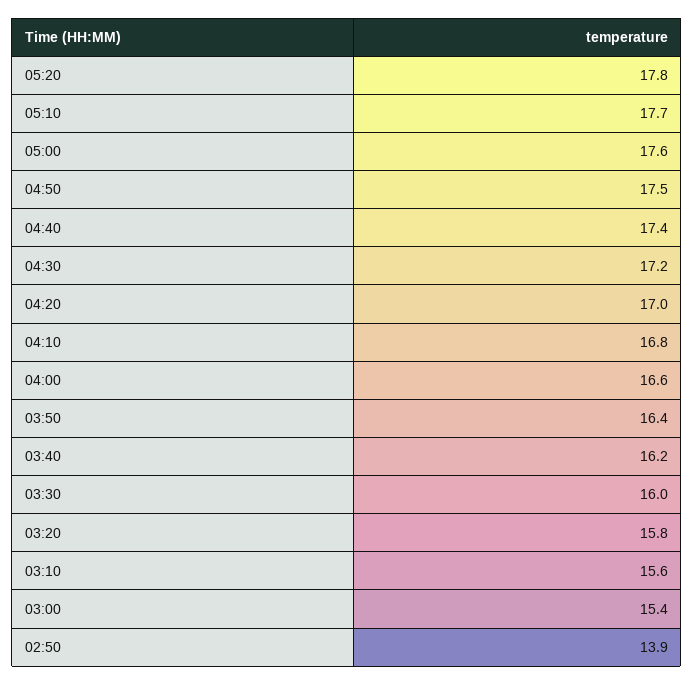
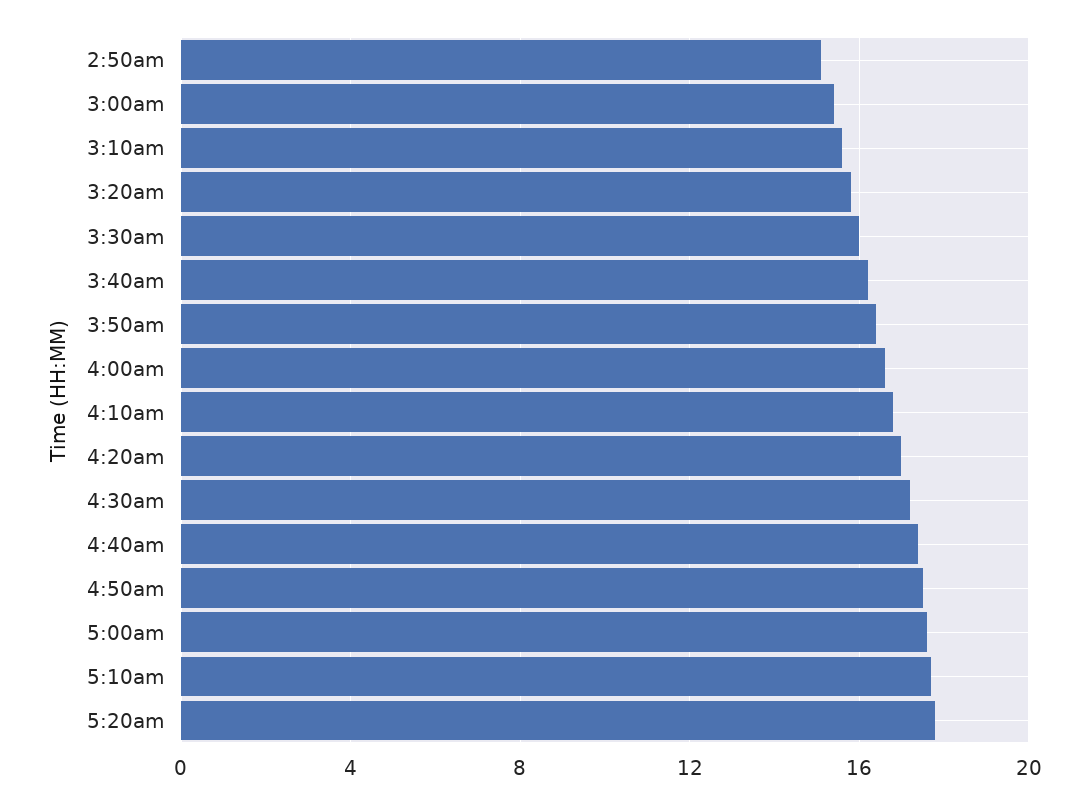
  {
    "05:20": 17.8,
    "05:10": 17.7,
    "05:00": 17.6,
    "04:50": 17.5,
    "04:40": 17.4,
    "04:30": 17.2,
    "04:20": 17,
    "04:10": 16.8,
    "04:00": 16.6,
    "03:50": 16.4,
    "03:40": 16.2,
    "03:30": 16,
    "03:20": 15.8,
    "03:10": 15.6,
    "03:00": 15.4,
-   "02:50": 13.9
+   "02:50": 15
  }

